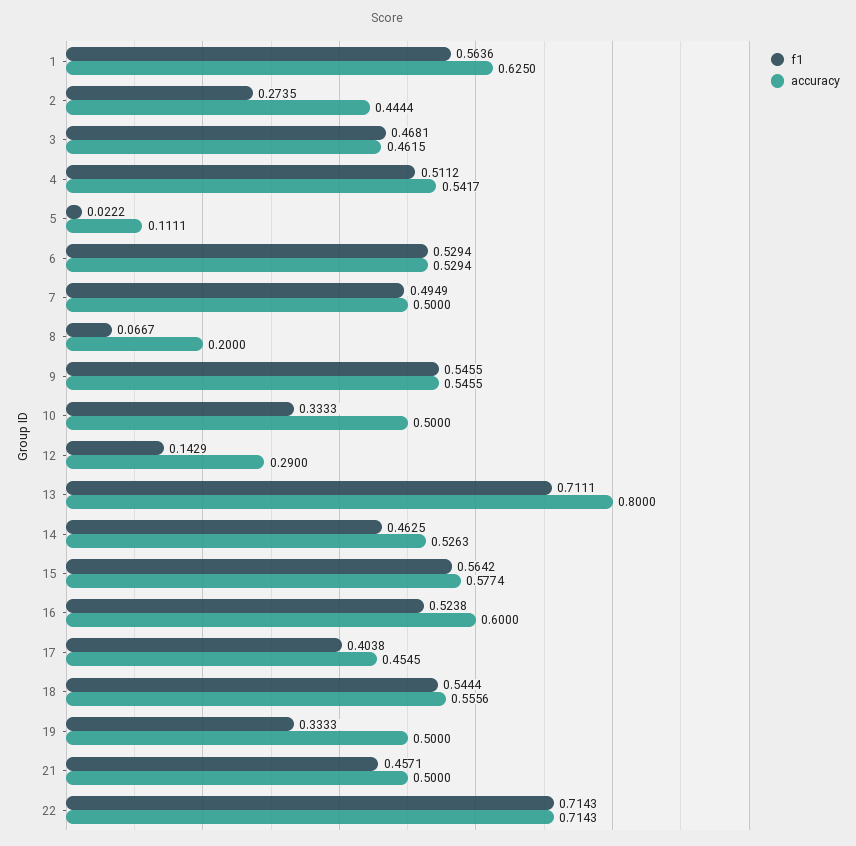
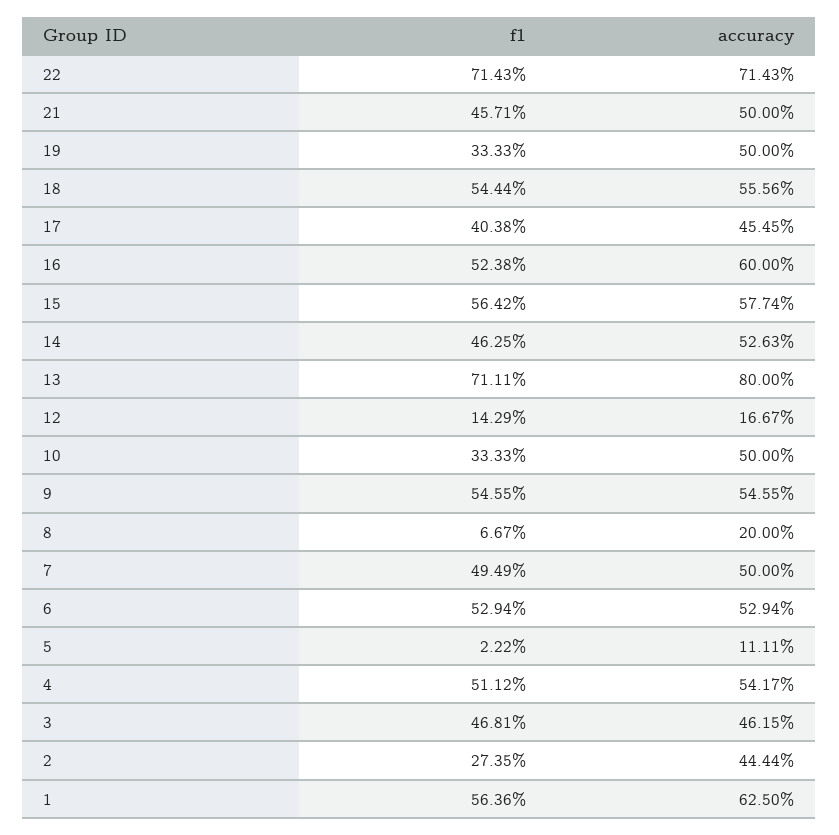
  {
    "f1": {
      "1": 0.5636,
      "2": 0.2735,
      "3": 0.4681,
      "4": 0.5112,
      "5": 0.0222,
      "6": 0.5294,
      "7": 0.4949,
      "8": 0.0667,
      "9": 0.5455,
      "10": 0.3333,
      "12": 0.1429,
      "13": 0.7111,
      "14": 0.4625,
      "15": 0.5642,
      "16": 0.5238,
      "17": 0.4038,
      "18": 0.5444,
      "19": 0.3333,
      "21": 0.4571,
      "22": 0.7143
    },
    "accuracy": {
      "1": 0.625,
      "2": 0.4444,
      "3": 0.4615,
      "4": 0.5417,
      "5": 0.1111,
      "6": 0.5294,
      "7": 0.5,
      "8": 0.2,
      "9": 0.5455,
      "10": 0.5,
-     "12": 0.29,
+     "12": 0.1667,
      "13": 0.8,
      "14": 0.5263,
      "15": 0.5774,
      "16": 0.6,
      "17": 0.4545,
      "18": 0.5556,
      "19": 0.5,
      "21": 0.5,
      "22": 0.7143
    }
  }

